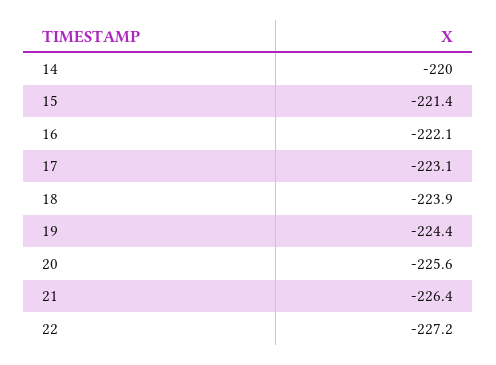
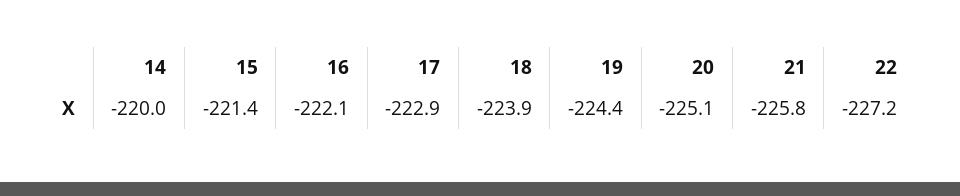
  {
    "14": -220,
    "15": -221.4,
    "16": -222.1,
-   "17": -223.1,
+   "17": -222.9,
    "18": -223.9,
    "19": -224.4,
-   "20": -225.6,
+   "20": -225.1,
-   "21": -226.4,
+   "21": -225.8,
    "22": -227.2
  }

